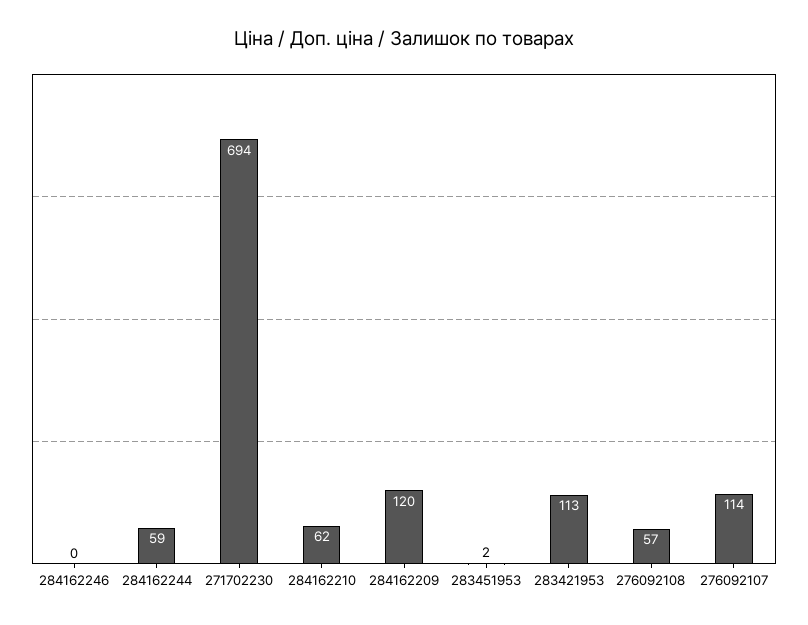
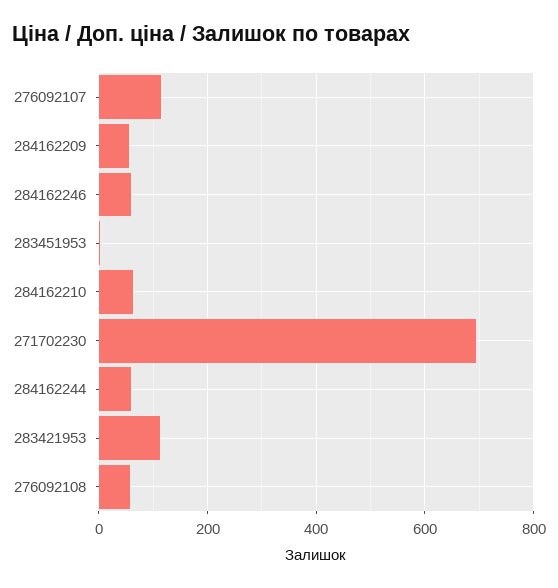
  {
-   "284162246": 0,
+   "284162246": 60,
    "284162244": 59,
    "271702230": 694,
    "284162210": 62,
-   "284162209": 120,
+   "284162209": 60,
    "283451953": 2,
    "283421953": 113,
    "276092108": 57,
    "276092107": 114
  }

